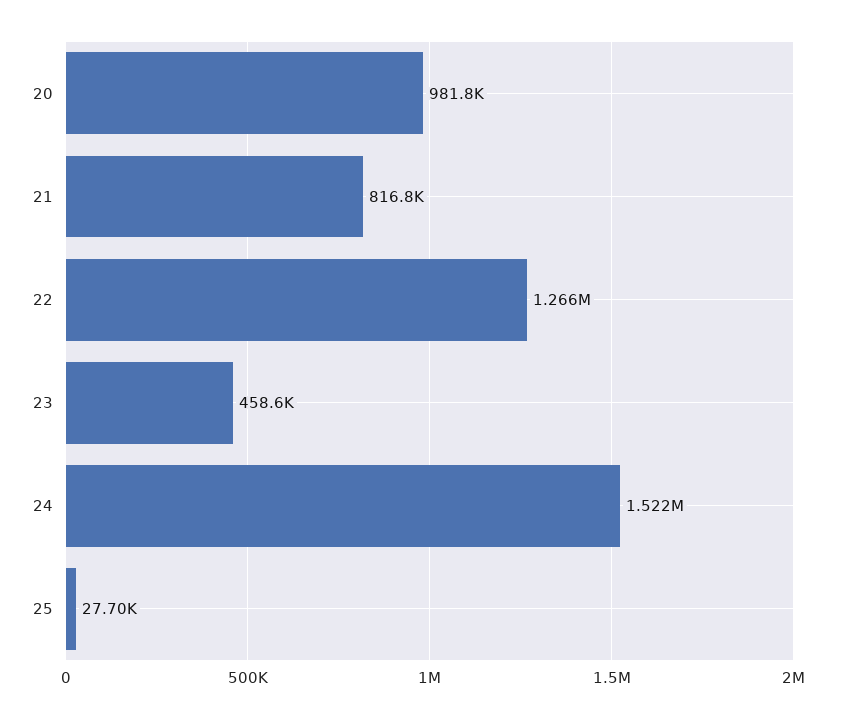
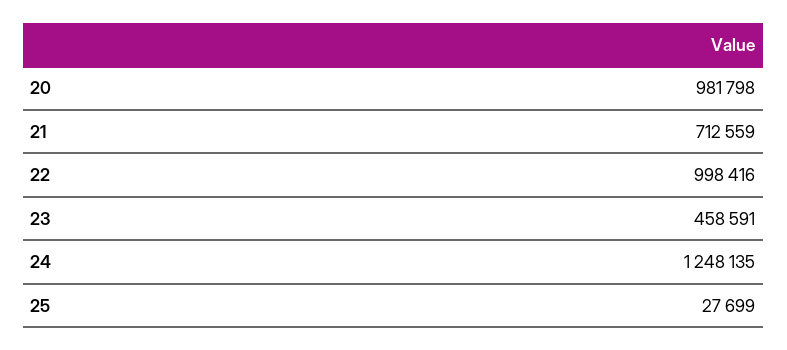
  {
    "20": 981798,
-   "21": 816800,
+   "21": 712559,
-   "22": 1266000,
+   "22": 998416,
    "23": 458591,
-   "24": 1522000,
+   "24": 1248135,
    "25": 27699
  }

